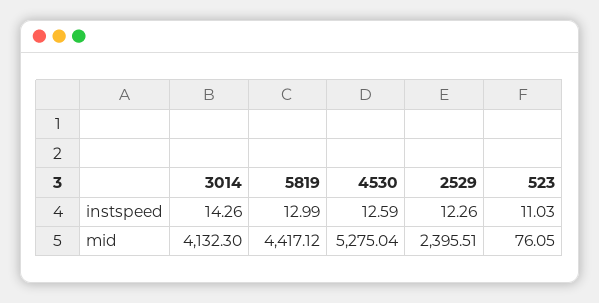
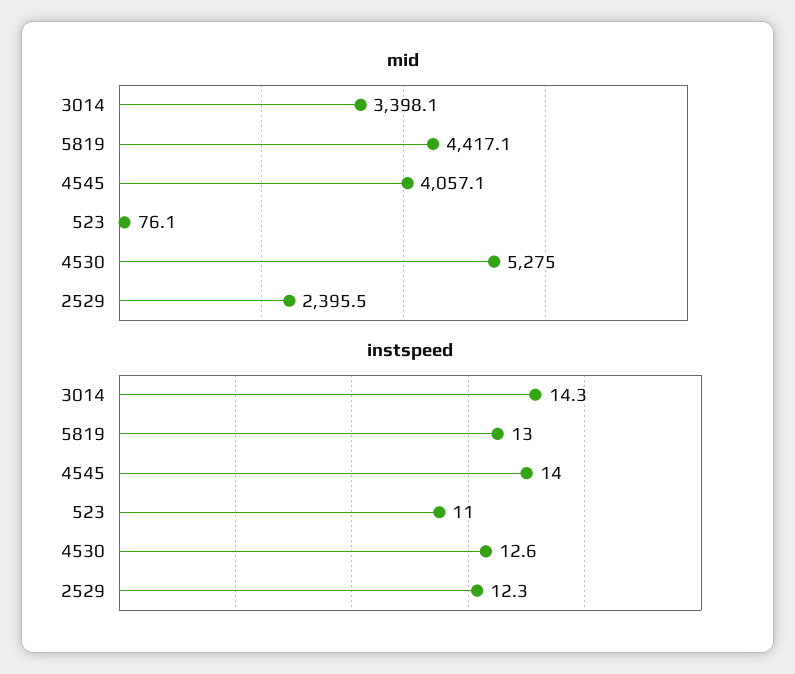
  {
    "instspeed": {
      "3014": 14.26,
      "5819": 12.99,
      "4530": 12.59,
      "2529": 12.26,
-     "523": 11.03
+     "523": 11.03,
+     "4545": 14
    },
    "mid": {
-     "3014": 4132.3,
+     "3014": 3398.1,
      "5819": 4417.12,
      "4530": 5275.04,
      "2529": 2395.51,
-     "523": 76.05
+     "523": 76.05,
+     "4545": 4057.1
    }
  }

